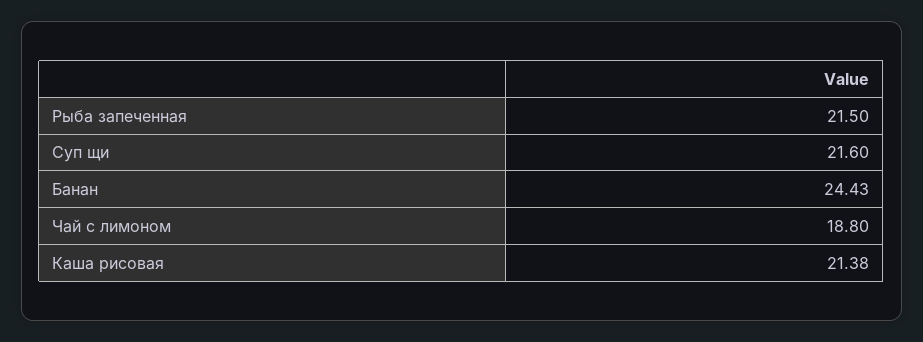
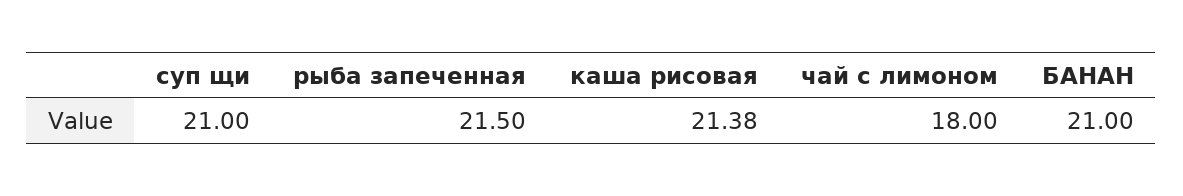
  {
    "Рыба запеченная": 21.5,
-   "Суп щи": 21.6,
+   "Суп щи": 21,
-   "Банан": 24.43,
+   "Банан": 21,
-   "Чай с лимоном": 18.8,
+   "Чай с лимоном": 18,
    "Каша рисовая": 21.38
  }

